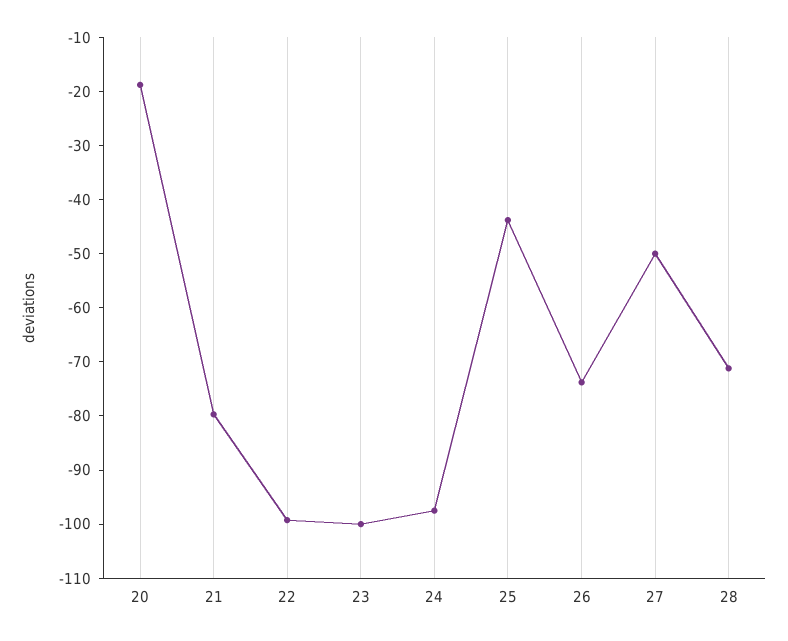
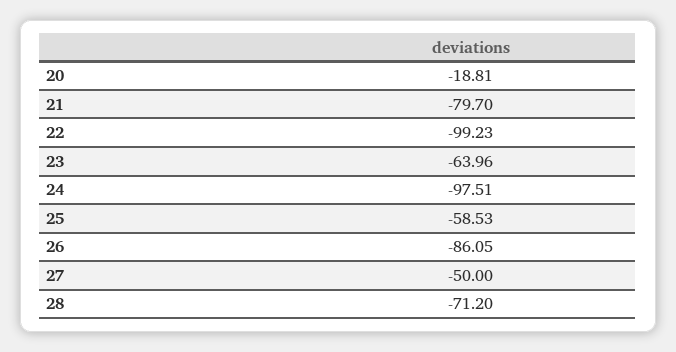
  {
    "20": -18.81,
    "21": -79.7,
    "22": -99.23,
-   "23": -100,
+   "23": -63.96,
    "24": -97.51,
-   "25": -44,
+   "25": -58.53,
-   "26": -74,
+   "26": -86.05,
    "27": -50,
    "28": -71.2
  }

